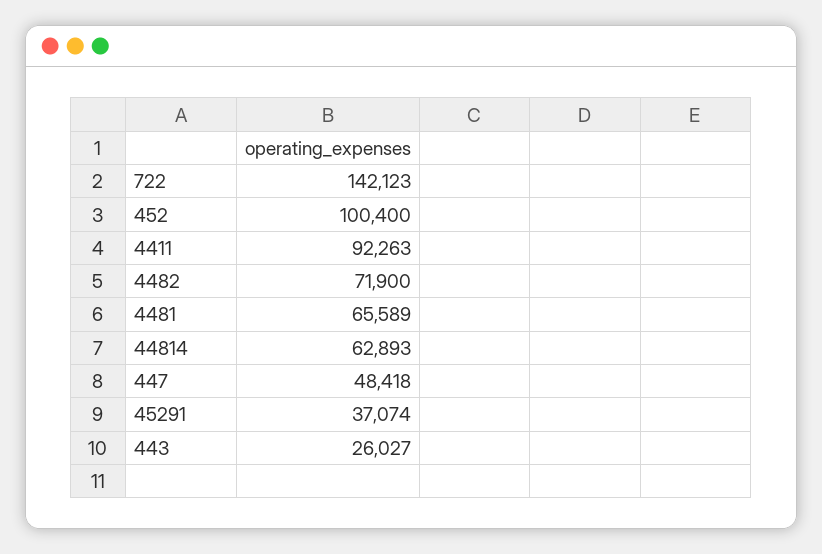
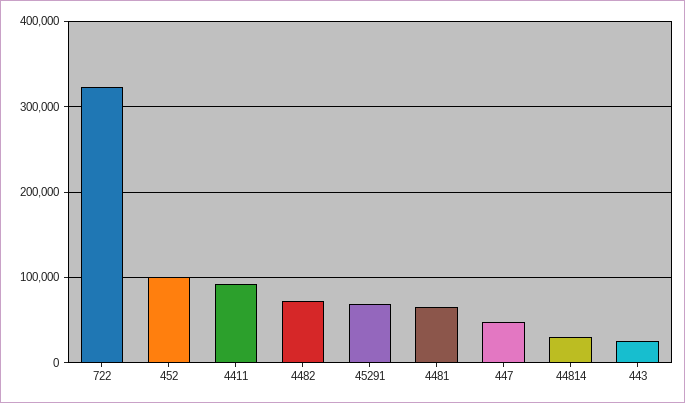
  {
-   "722": 142123,
+   "722": 320000,
    "452": 100400,
    "4411": 92263,
    "4482": 71900,
    "4481": 65589,
-   "44814": 62893,
+   "44814": 30000,
    "447": 48418,
-   "45291": 37074,
+   "45291": 70000,
    "443": 26027
  }

